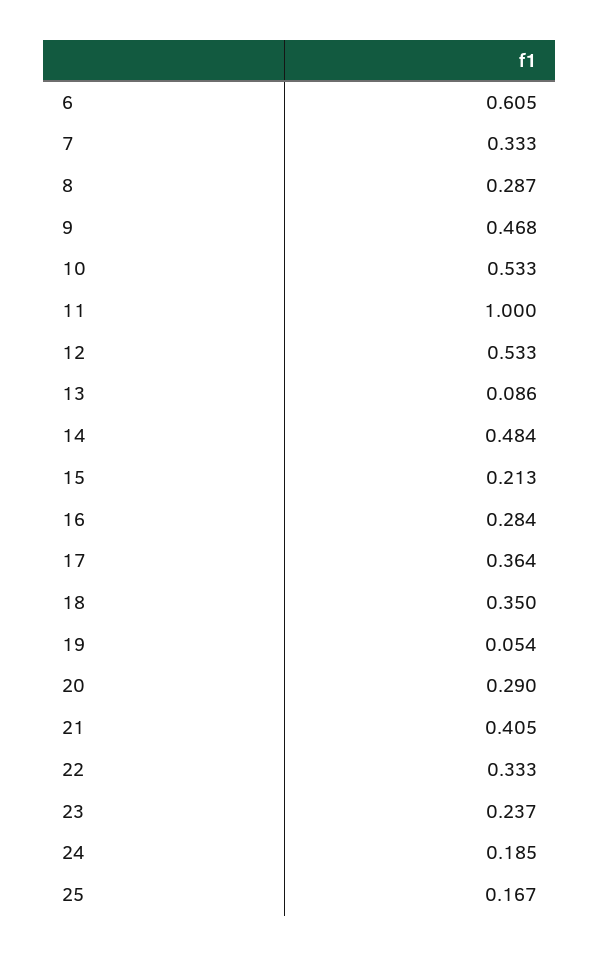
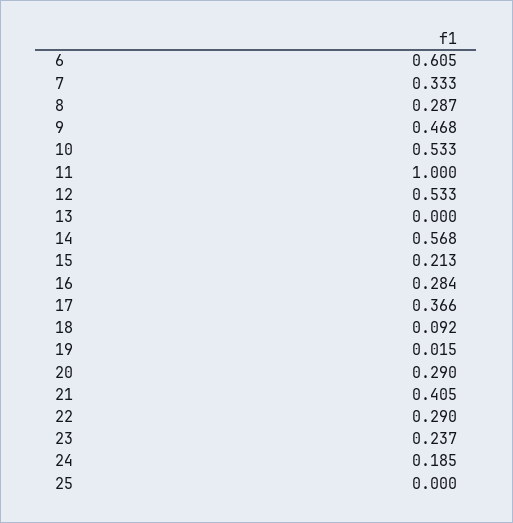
  {
    "6": 0.605,
    "7": 0.333,
    "8": 0.287,
    "9": 0.468,
    "10": 0.533,
    "11": 1,
    "12": 0.533,
-   "13": 0.086,
+   "13": 0,
-   "14": 0.484,
+   "14": 0.568,
    "15": 0.213,
    "16": 0.284,
-   "17": 0.364,
+   "17": 0.366,
-   "18": 0.35,
+   "18": 0.092,
-   "19": 0.054,
+   "19": 0.015,
    "20": 0.29,
    "21": 0.405,
-   "22": 0.333,
+   "22": 0.29,
    "23": 0.237,
    "24": 0.185,
-   "25": 0.167
+   "25": 0
  }

